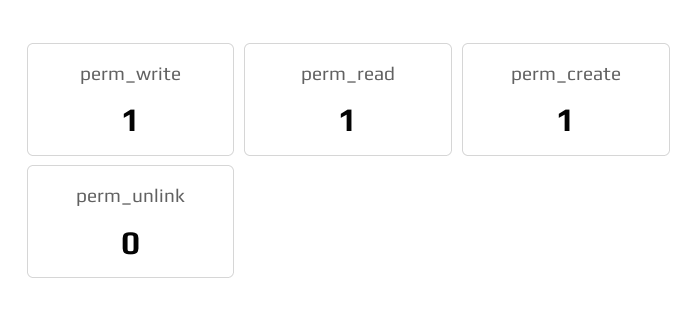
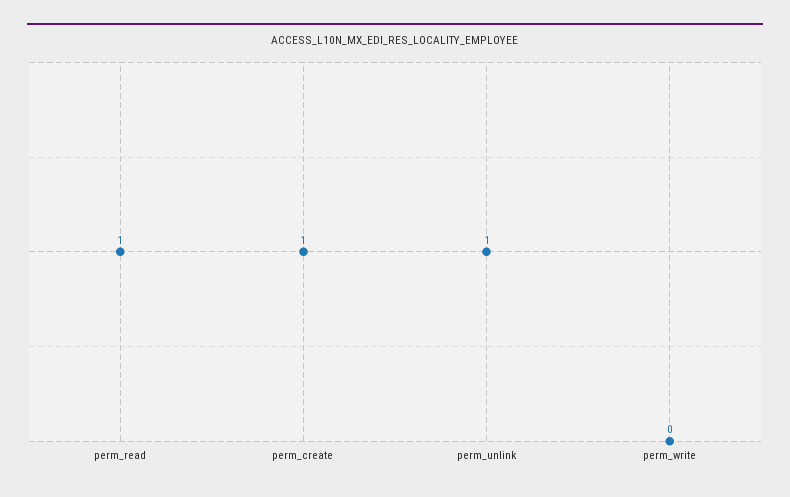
  {
-   "perm_write": 1,
+   "perm_write": 0,
    "perm_read": 1,
    "perm_create": 1,
-   "perm_unlink": 0
+   "perm_unlink": 1
  }

